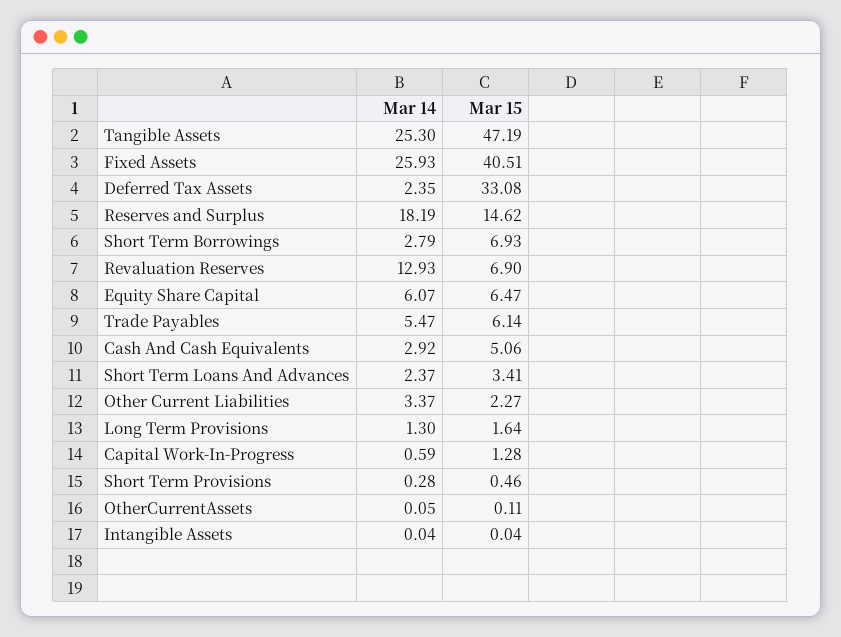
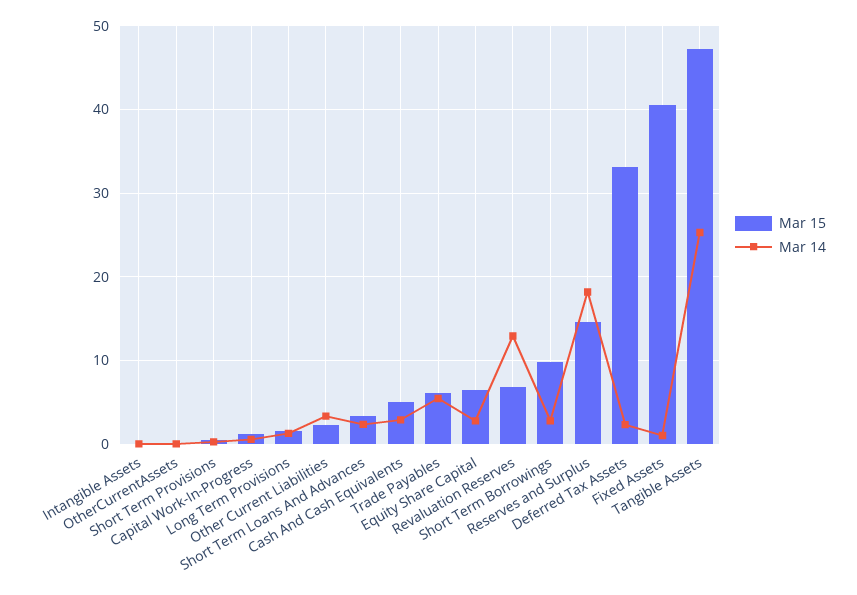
  {
    "Mar 14": {
      "Tangible Assets": 25.3,
-     "Fixed Assets": 25.93,
+     "Fixed Assets": 1,
      "Deferred Tax Assets": 2.35,
      "Reserves and Surplus": 18.19,
      "Short Term Borrowings": 2.79,
      "Revaluation Reserves": 12.93,
-     "Equity Share Capital": 6.07,
+     "Equity Share Capital": 3,
      "Trade Payables": 5.47,
      "Cash And Cash Equivalents": 2.92,
      "Short Term Loans And Advances": 2.37,
      "Other Current Liabilities": 3.37,
      "Long Term Provisions": 1.3,
      "Capital Work-In-Progress": 0.59,
      "Short Term Provisions": 0.28,
      "OtherCurrentAssets": 0.05,
      "Intangible Assets": 0.04
    },
    "Mar 15": {
      "Tangible Assets": 47.19,
      "Fixed Assets": 40.51,
      "Deferred Tax Assets": 33.08,
      "Reserves and Surplus": 14.62,
-     "Short Term Borrowings": 6.93,
+     "Short Term Borrowings": 10,
      "Revaluation Reserves": 6.9,
      "Equity Share Capital": 6.47,
      "Trade Payables": 6.14,
      "Cash And Cash Equivalents": 5.06,
      "Short Term Loans And Advances": 3.41,
      "Other Current Liabilities": 2.27,
      "Long Term Provisions": 1.64,
      "Capital Work-In-Progress": 1.28,
      "Short Term Provisions": 0.46,
      "OtherCurrentAssets": 0.11,
      "Intangible Assets": 0.04
    }
  }

